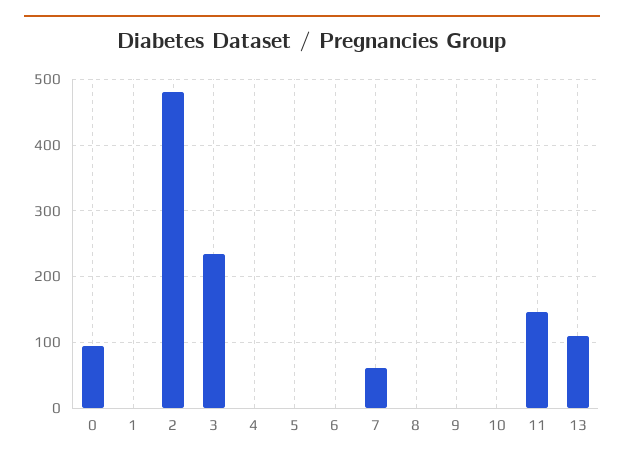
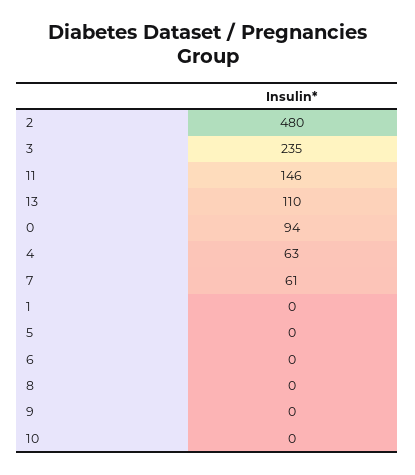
  {
    "0": 94,
    "1": 0,
    "2": 480,
    "3": 235,
-   "4": 0,
+   "4": 63,
    "5": 0,
    "6": 0,
    "7": 61,
    "8": 0,
    "9": 0,
    "10": 0,
    "11": 146,
    "13": 110
  }

